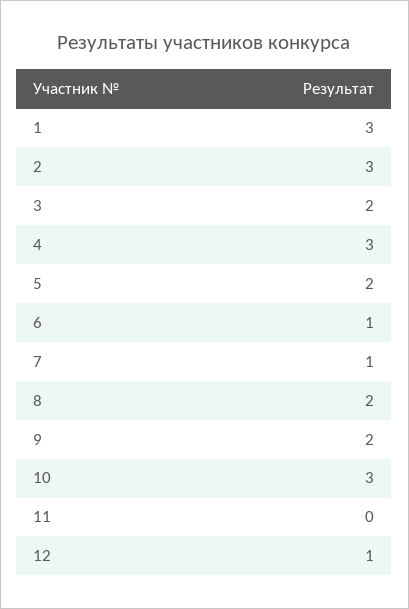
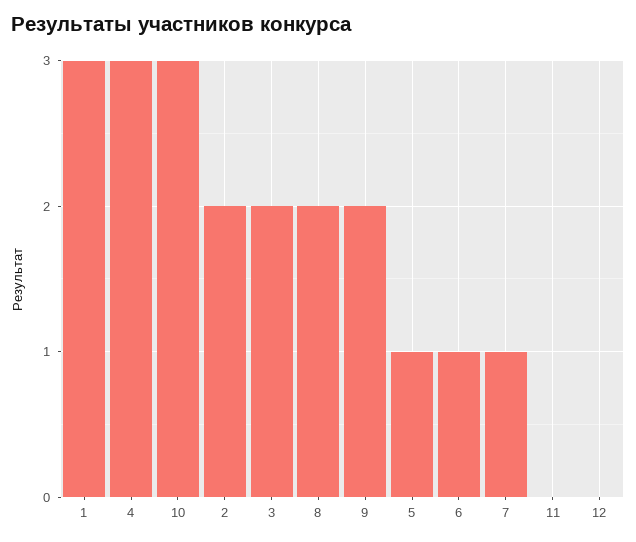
  {
    "1": 3,
-   "2": 3,
+   "2": 2,
    "3": 2,
    "4": 3,
-   "5": 2,
+   "5": 1,
    "6": 1,
    "7": 1,
    "8": 2,
    "9": 2,
    "10": 3,
    "11": 0,
-   "12": 1
+   "12": 0
  }

